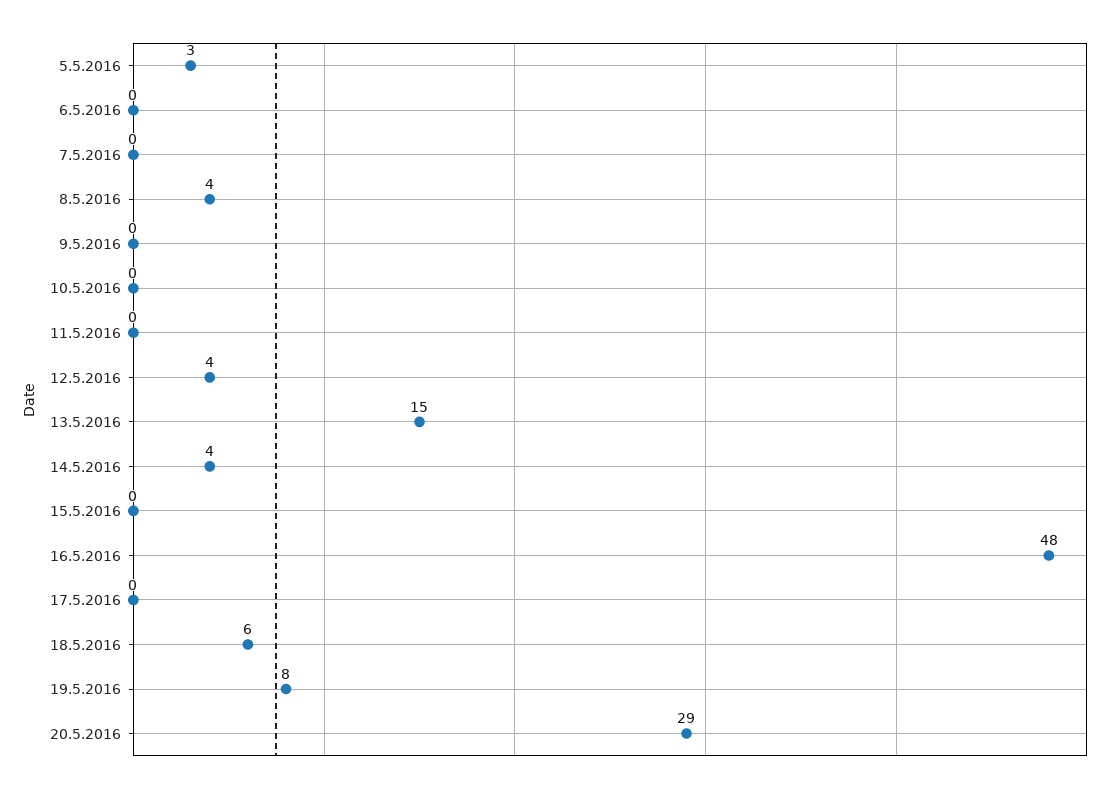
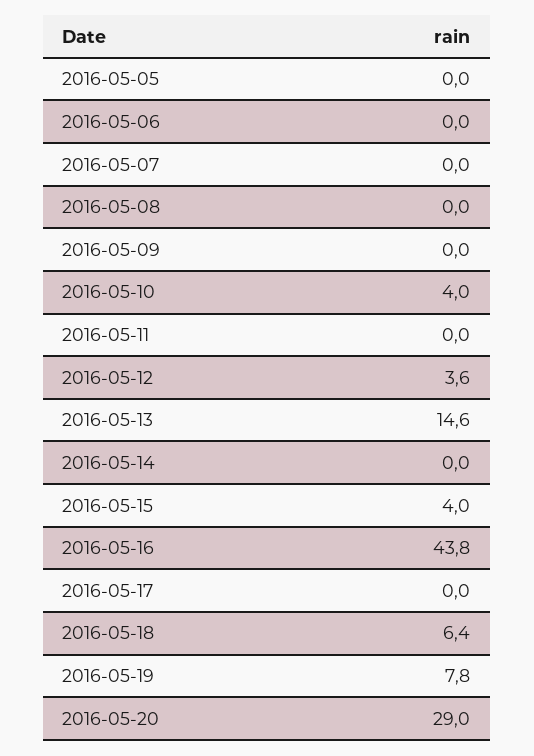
  {
-   "5.5.2016": 3,
+   "5.5.2016": 0,
    "6.5.2016": 0,
    "7.5.2016": 0,
-   "8.5.2016": 4,
+   "8.5.2016": 0,
    "9.5.2016": 0,
-   "10.5.2016": 0,
+   "10.5.2016": 4,
    "11.5.2016": 0,
    "12.5.2016": 3.6,
    "13.5.2016": 14.6,
-   "14.5.2016": 4,
+   "14.5.2016": 0,
-   "15.5.2016": 0,
+   "15.5.2016": 4,
-   "16.5.2016": 48,
+   "16.5.2016": 43.8,
    "17.5.2016": 0,
    "18.5.2016": 6.4,
    "19.5.2016": 7.8,
    "20.5.2016": 29
  }

